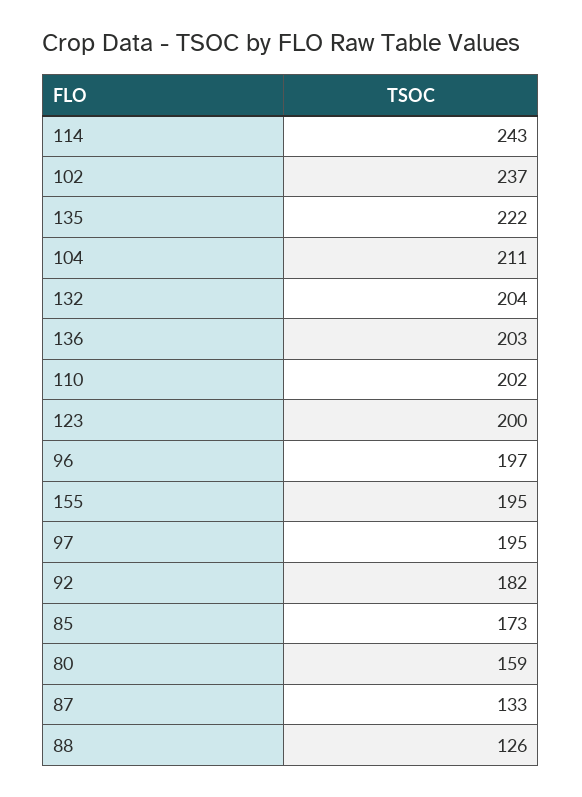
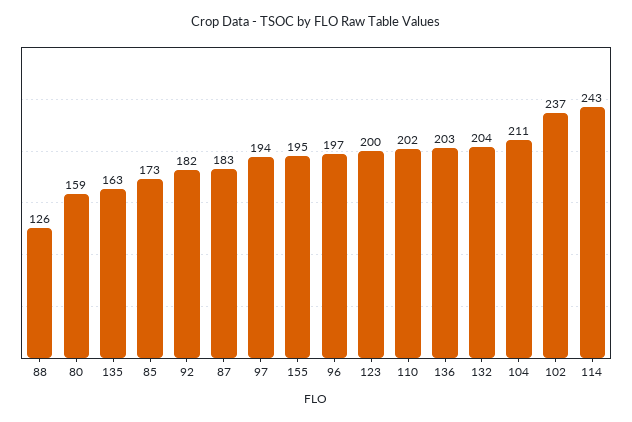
  {
    "114": 243,
    "102": 237,
-   "135": 222,
+   "135": 163,
    "104": 211,
    "132": 204,
    "136": 203,
    "110": 202,
    "123": 200,
    "96": 197,
    "155": 195,
-   "97": 195,
+   "97": 194,
    "92": 182,
    "85": 173,
    "80": 159,
-   "87": 133,
+   "87": 183,
    "88": 126
  }

